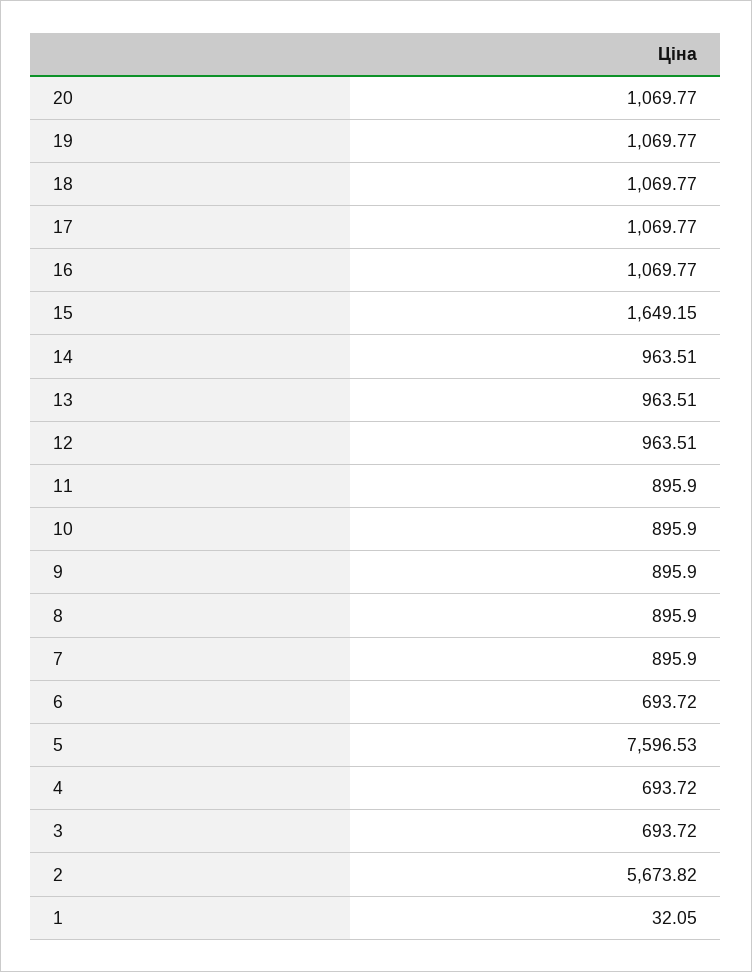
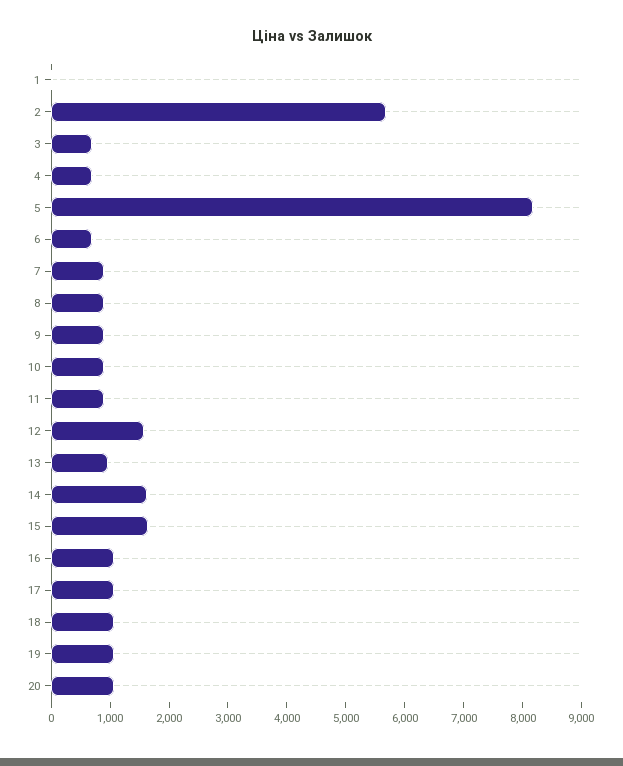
  {
    "20": 1069.77,
    "19": 1069.77,
    "18": 1069.77,
    "17": 1069.77,
    "16": 1069.77,
    "15": 1649.15,
-   "14": 963.51,
+   "14": 1600,
    "13": 963.51,
-   "12": 963.51,
+   "12": 1600,
    "11": 895.9,
    "10": 895.9,
    "9": 895.9,
    "8": 895.9,
    "7": 895.9,
    "6": 693.72,
-   "5": 7596.53,
+   "5": 8200,
    "4": 693.72,
    "3": 693.72,
    "2": 5673.82,
    "1": 32.05
  }

